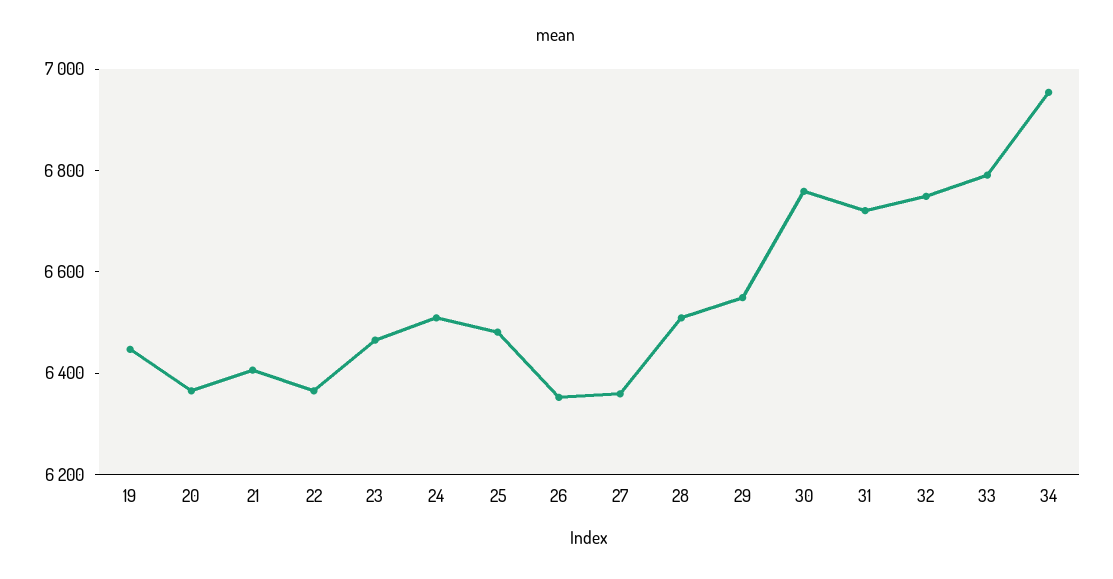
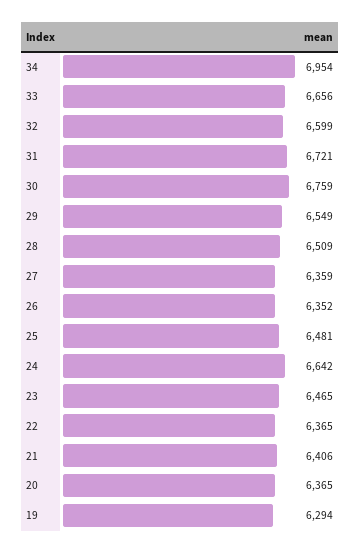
  {
-   "19": 6450,
+   "19": 6294,
    "20": 6365,
    "21": 6406,
    "22": 6365,
    "23": 6465,
-   "24": 6500,
+   "24": 6642,
    "25": 6481,
    "26": 6352,
    "27": 6359,
    "28": 6509,
    "29": 6549,
    "30": 6759,
    "31": 6721,
-   "32": 6750,
+   "32": 6599,
-   "33": 6800,
+   "33": 6656,
    "34": 6954
  }

